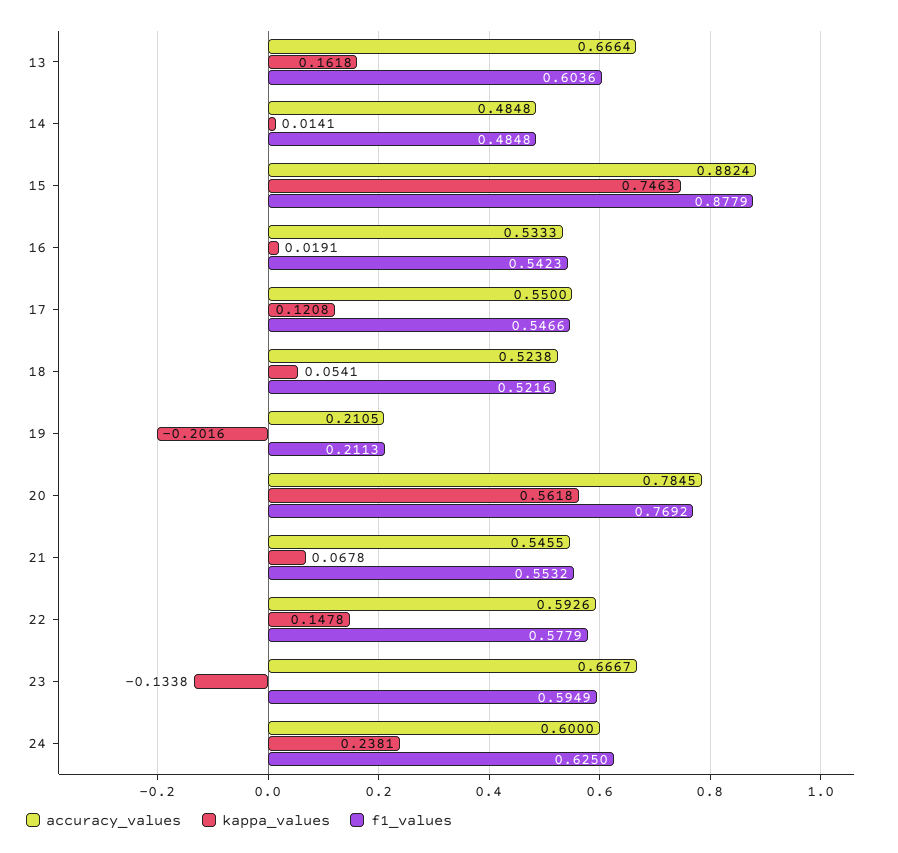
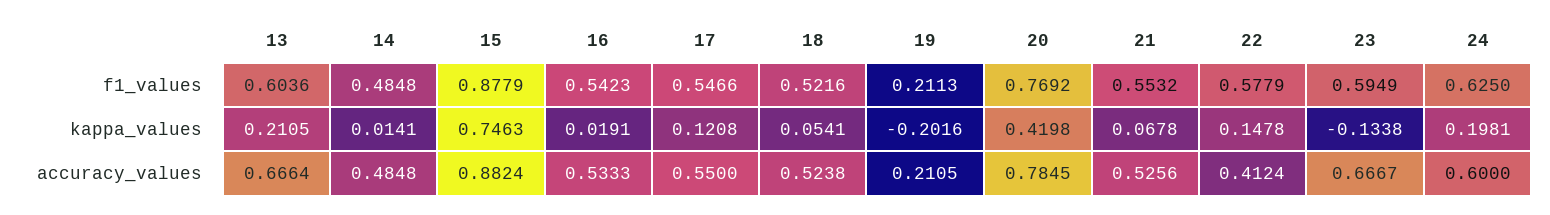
  {
    "accuracy_values": {
      "13": 0.6664,
      "14": 0.4848,
      "15": 0.8824,
      "16": 0.5333,
      "17": 0.55,
      "18": 0.5238,
      "19": 0.2105,
      "20": 0.7845,
-     "21": 0.5455,
+     "21": 0.5256,
-     "22": 0.5926,
+     "22": 0.4124,
      "23": 0.6667,
      "24": 0.6
    },
    "kappa_values": {
-     "13": 0.1618,
+     "13": 0.2105,
      "14": 0.0141,
      "15": 0.7463,
      "16": 0.0191,
      "17": 0.1208,
      "18": 0.0541,
      "19": -0.2016,
-     "20": 0.5618,
+     "20": 0.4198,
      "21": 0.0678,
      "22": 0.1478,
      "23": -0.1338,
-     "24": 0.2381
+     "24": 0.1981
    },
    "f1_values": {
      "13": 0.6036,
      "14": 0.4848,
      "15": 0.8779,
      "16": 0.5423,
      "17": 0.5466,
      "18": 0.5216,
      "19": 0.2113,
      "20": 0.7692,
      "21": 0.5532,
      "22": 0.5779,
      "23": 0.5949,
      "24": 0.625
    }
  }

